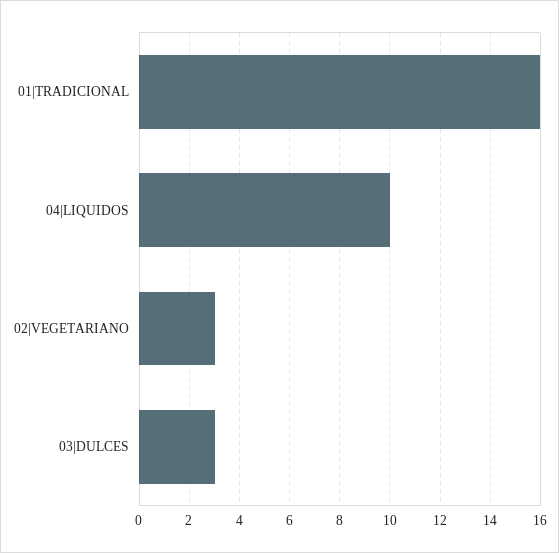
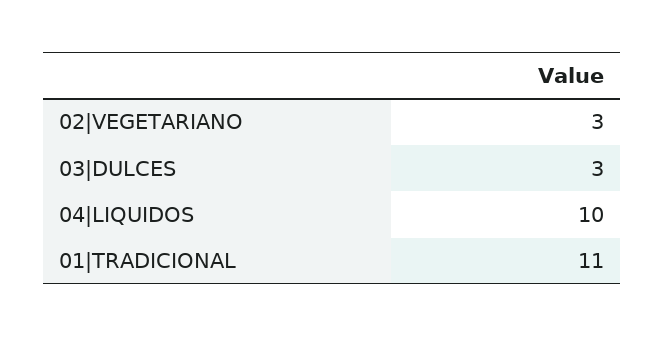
  {
-   "01|TRADICIONAL": 16,
+   "01|TRADICIONAL": 11,
    "04|LIQUIDOS": 10,
    "02|VEGETARIANO": 3,
    "03|DULCES": 3
  }

